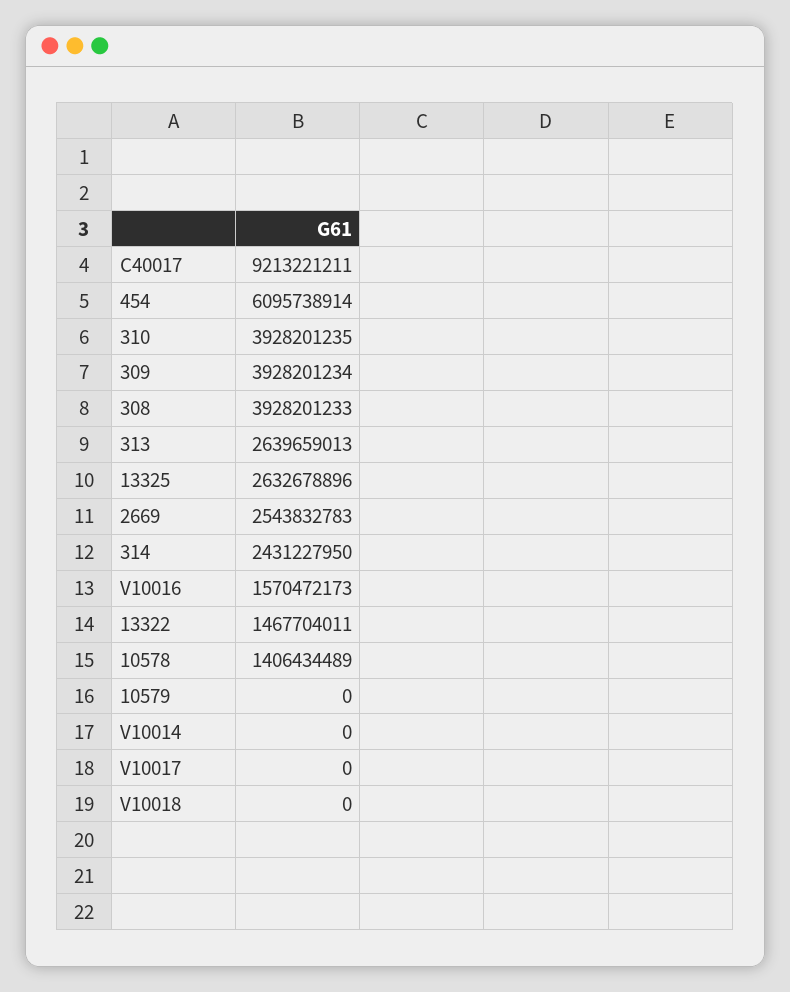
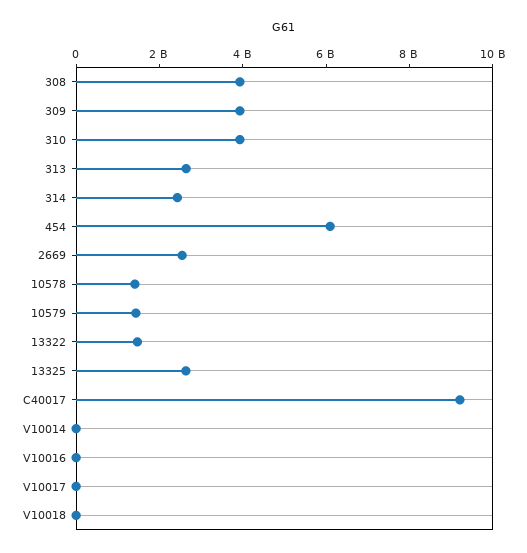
  {
    "C40017": 9213221211,
    "454": 6095738914,
    "310": 3928201235,
    "309": 3928201234,
    "308": 3928201233,
    "313": 2639659013,
    "13325": 2632678896,
    "2669": 2543832783,
    "314": 2431227950,
-   "V10016": 1570472173,
+   "V10016": 0,
    "13322": 1467704011,
    "10578": 1406434489,
-   "10579": 0,
+   "10579": 1500000000,
    "V10014": 0,
    "V10017": 0,
    "V10018": 0
  }

